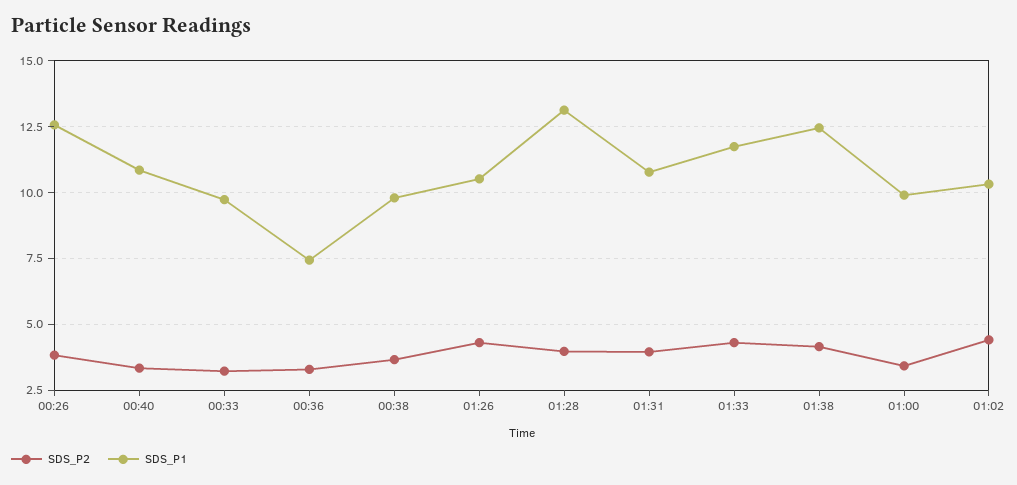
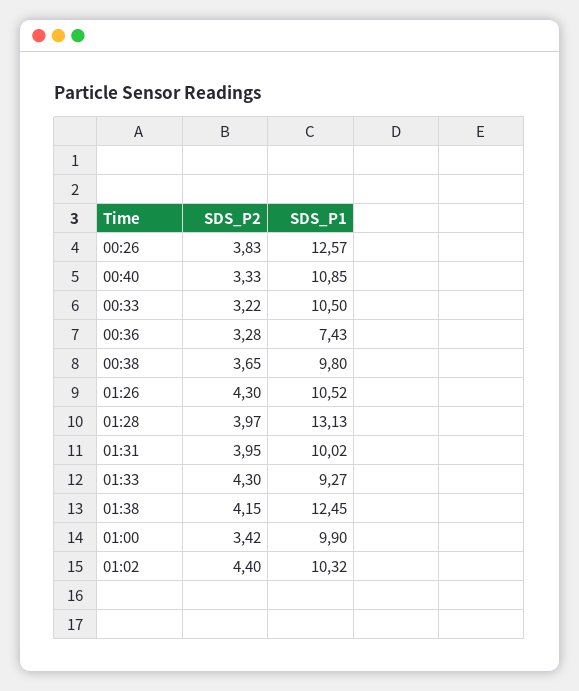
  {
    "SDS_P2": {
      "00:26": 3.83,
      "00:40": 3.33,
      "00:33": 3.22,
      "00:36": 3.28,
      "00:38": 3.65,
      "01:26": 4.3,
      "01:28": 3.97,
      "01:31": 3.95,
      "01:33": 4.3,
      "01:38": 4.15,
      "01:00": 3.42,
      "01:02": 4.4
    },
    "SDS_P1": {
      "00:26": 12.57,
      "00:40": 10.85,
-     "00:33": 9.75,
+     "00:33": 10.5,
      "00:36": 7.43,
      "00:38": 9.8,
      "01:26": 10.52,
      "01:28": 13.13,
-     "01:31": 10.75,
+     "01:31": 10.02,
-     "01:33": 11.75,
+     "01:33": 9.27,
      "01:38": 12.45,
      "01:00": 9.9,
      "01:02": 10.32
    }
  }

